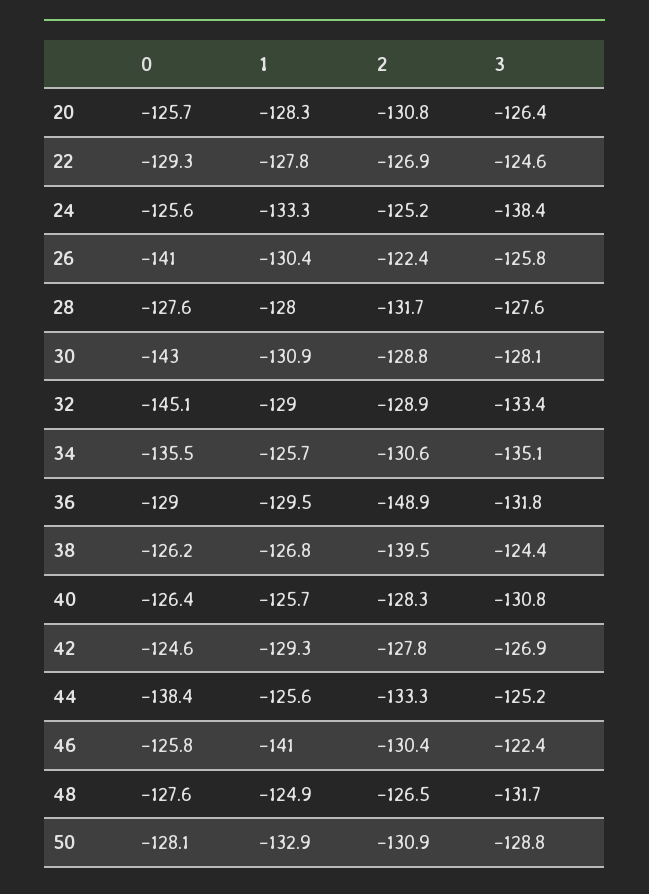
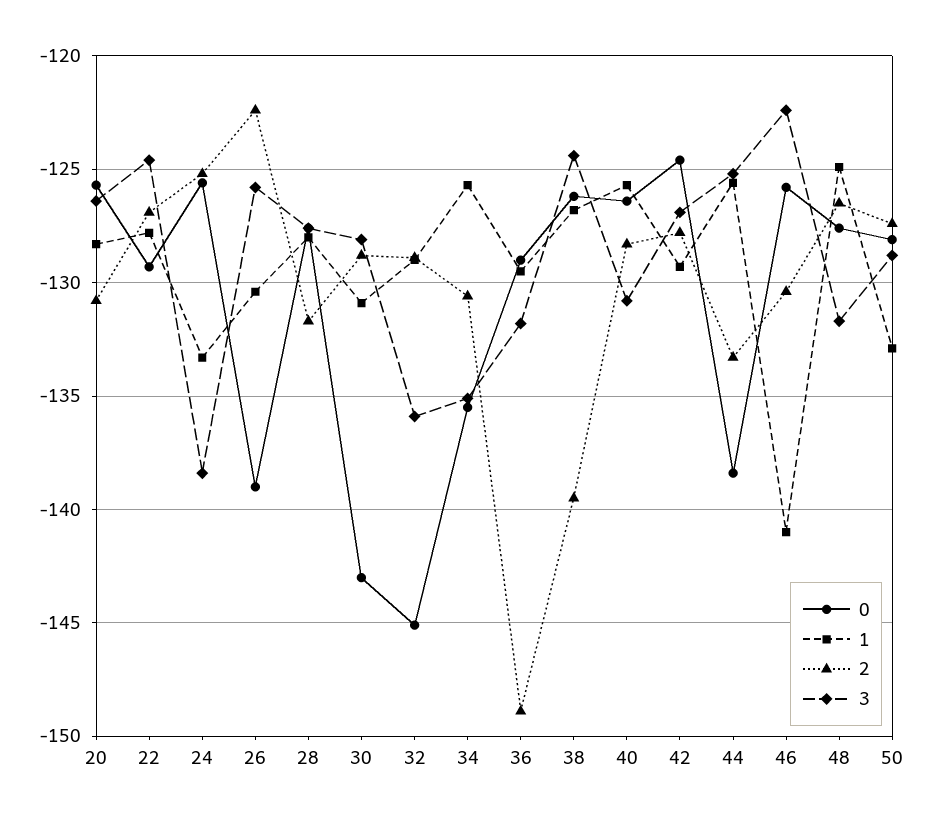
  {
    "0": {
      "20": -125.7,
      "22": -129.3,
      "24": -125.6,
-     "26": -141,
+     "26": -139,
      "28": -127.6,
      "30": -143,
      "32": -145.1,
      "34": -135.5,
      "36": -129,
      "38": -126.2,
      "40": -126.4,
      "42": -124.6,
      "44": -138.4,
      "46": -125.8,
      "48": -127.6,
      "50": -128.1
    },
    "1": {
      "20": -128.3,
      "22": -127.8,
      "24": -133.3,
      "26": -130.4,
      "28": -128,
      "30": -130.9,
      "32": -129,
      "34": -125.7,
      "36": -129.5,
      "38": -126.8,
      "40": -125.7,
      "42": -129.3,
      "44": -125.6,
      "46": -141,
      "48": -124.9,
      "50": -132.9
    },
    "2": {
      "20": -130.8,
      "22": -126.9,
      "24": -125.2,
      "26": -122.4,
      "28": -131.7,
      "30": -128.8,
      "32": -128.9,
      "34": -130.6,
      "36": -148.9,
      "38": -139.5,
      "40": -128.3,
      "42": -127.8,
      "44": -133.3,
      "46": -130.4,
      "48": -126.5,
-     "50": -130.9
+     "50": -127.5
    },
    "3": {
      "20": -126.4,
      "22": -124.6,
      "24": -138.4,
      "26": -125.8,
      "28": -127.6,
      "30": -128.1,
-     "32": -133.4,
+     "32": -136,
      "34": -135.1,
      "36": -131.8,
      "38": -124.4,
      "40": -130.8,
      "42": -126.9,
      "44": -125.2,
      "46": -122.4,
      "48": -131.7,
      "50": -128.8
    }
  }

